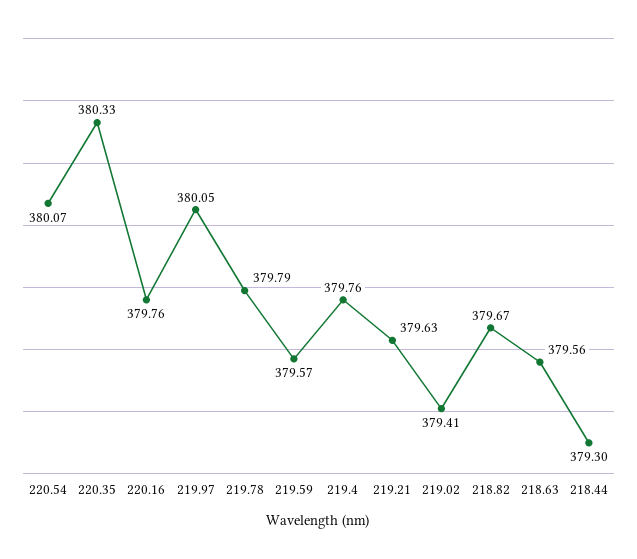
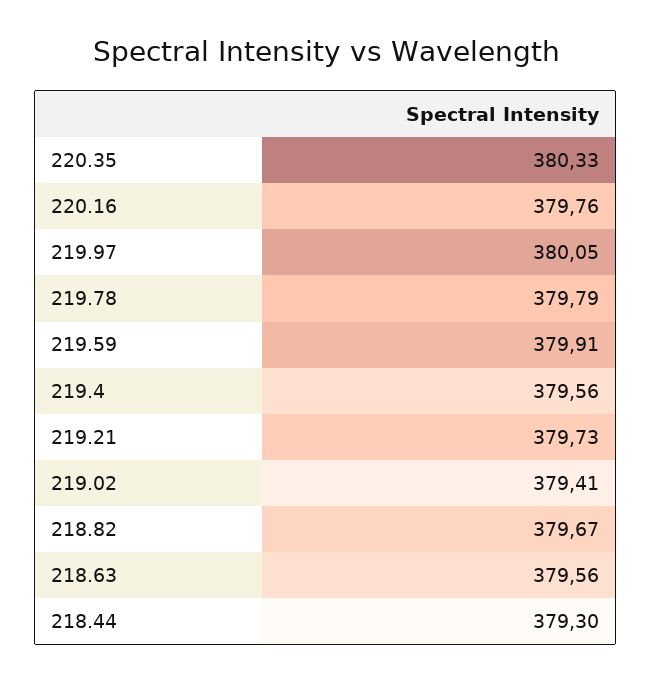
  {
-   "220.54": 380.07,
    "220.35": 380.33,
    "220.16": 379.76,
    "219.97": 380.05,
    "219.78": 379.79,
-   "219.59": 379.57,
+   "219.59": 379.91,
-   "219.4": 379.76,
+   "219.4": 379.56,
-   "219.21": 379.63,
+   "219.21": 379.73,
    "219.02": 379.41,
    "218.82": 379.67,
    "218.63": 379.56,
    "218.44": 379.3
  }

